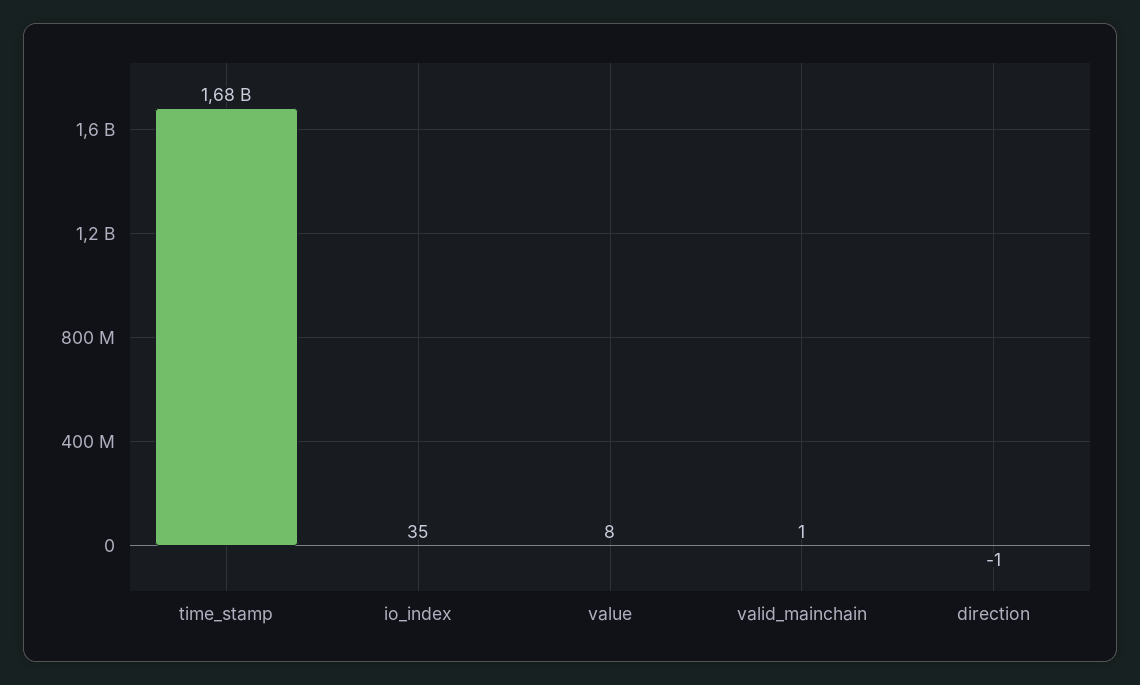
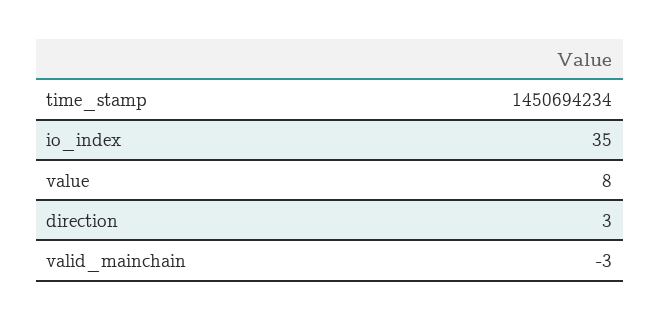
  {
-   "time_stamp": 1680000000,
+   "time_stamp": 1450694234,
    "io_index": 35,
    "value": 8,
-   "valid_mainchain": 1,
+   "valid_mainchain": -3,
-   "direction": -1
+   "direction": 3
  }

